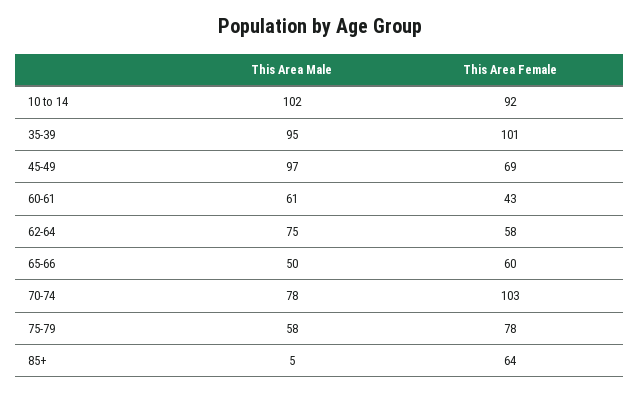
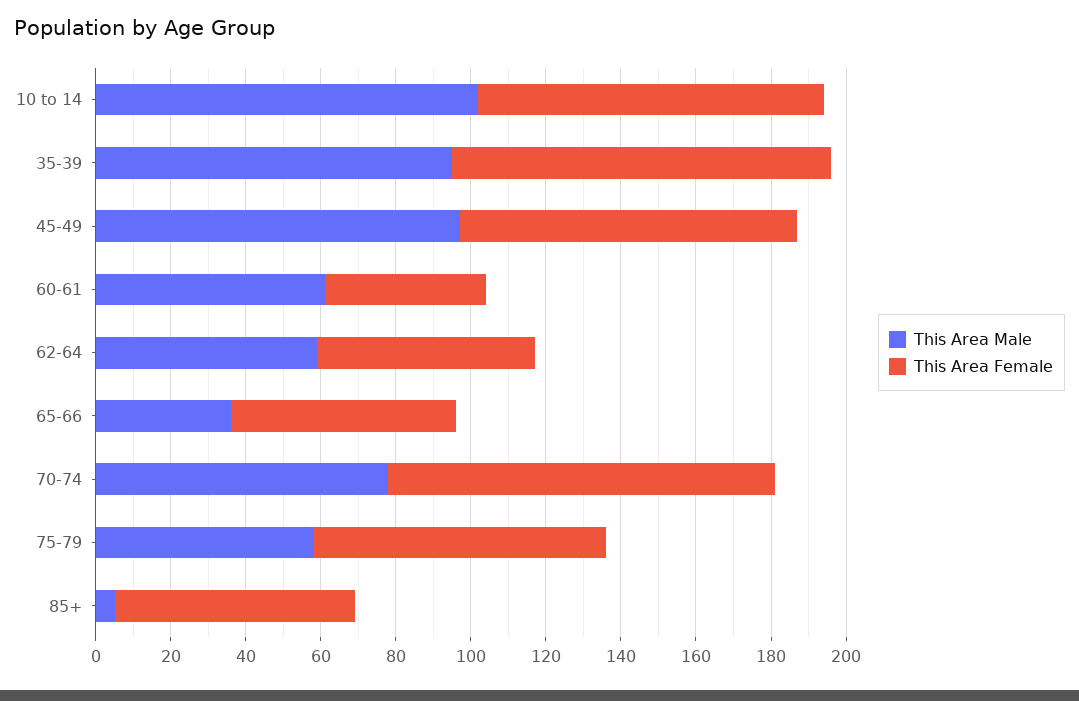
  {
    "This Area Male": {
      "10 to 14": 102,
      "35-39": 95,
      "45-49": 97,
      "60-61": 61,
-     "62-64": 75,
+     "62-64": 60,
-     "65-66": 50,
+     "65-66": 35,
      "70-74": 78,
      "75-79": 58,
      "85+": 5
    },
    "This Area Female": {
      "10 to 14": 92,
      "35-39": 101,
-     "45-49": 69,
+     "45-49": 90,
      "60-61": 43,
      "62-64": 58,
      "65-66": 60,
      "70-74": 103,
      "75-79": 78,
      "85+": 64
    }
  }

